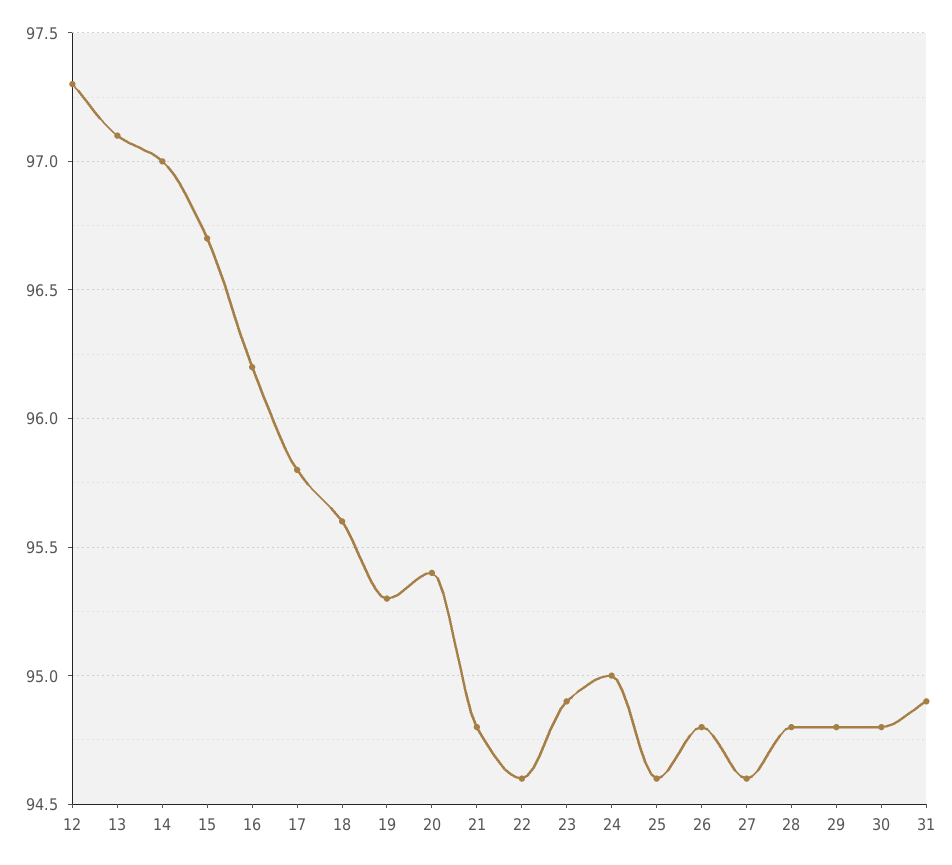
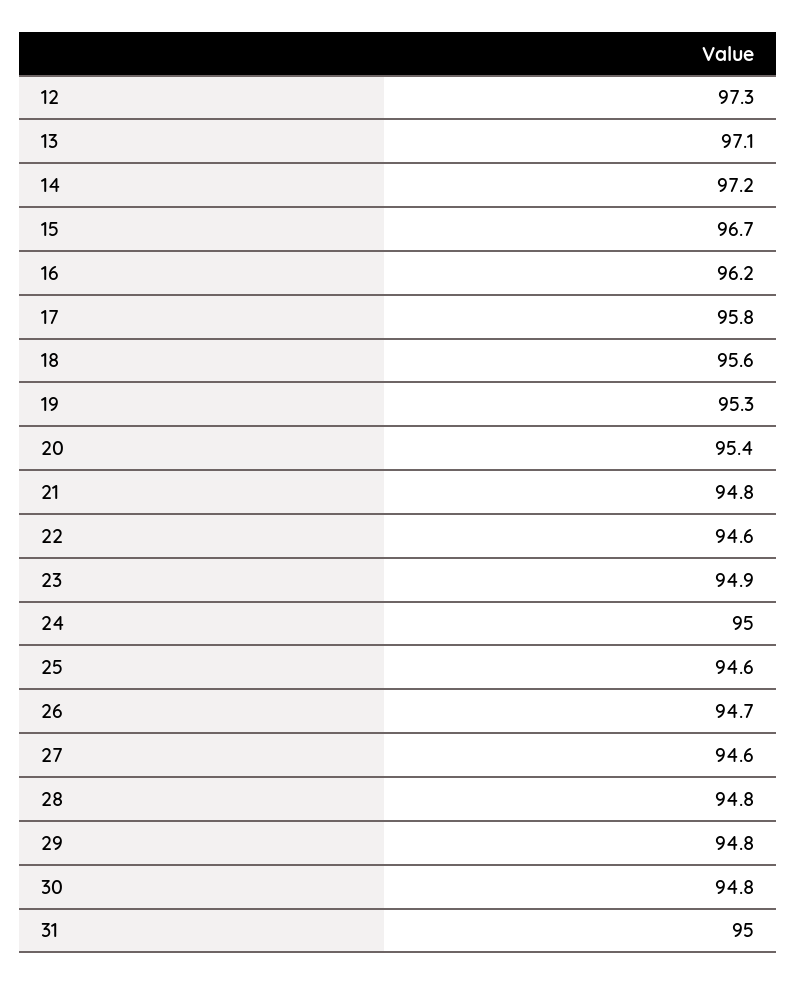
  {
    "12": 97.3,
    "13": 97.1,
-   "14": 97,
+   "14": 97.2,
    "15": 96.7,
    "16": 96.2,
    "17": 95.8,
    "18": 95.6,
    "19": 95.3,
    "20": 95.4,
    "21": 94.8,
    "22": 94.6,
    "23": 94.9,
    "24": 95,
    "25": 94.6,
-   "26": 94.8,
+   "26": 94.7,
    "27": 94.6,
    "28": 94.8,
    "29": 94.8,
    "30": 94.8,
-   "31": 94.9
+   "31": 95
  }

